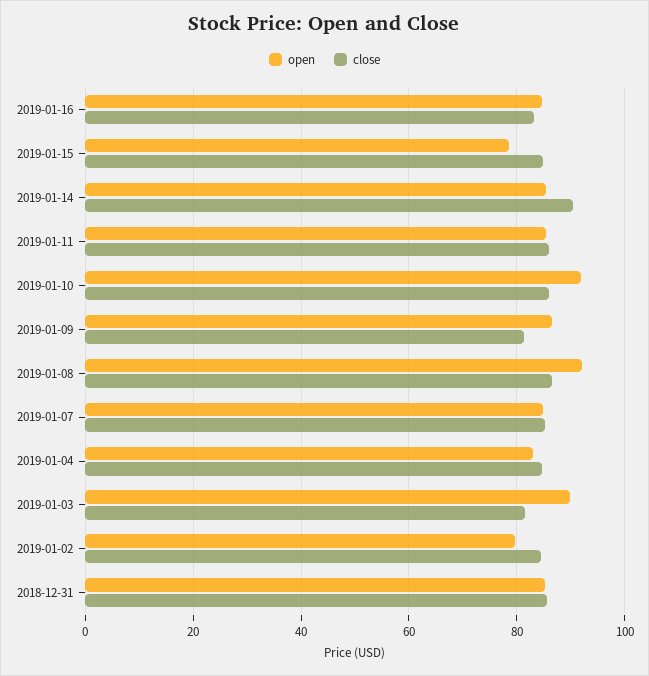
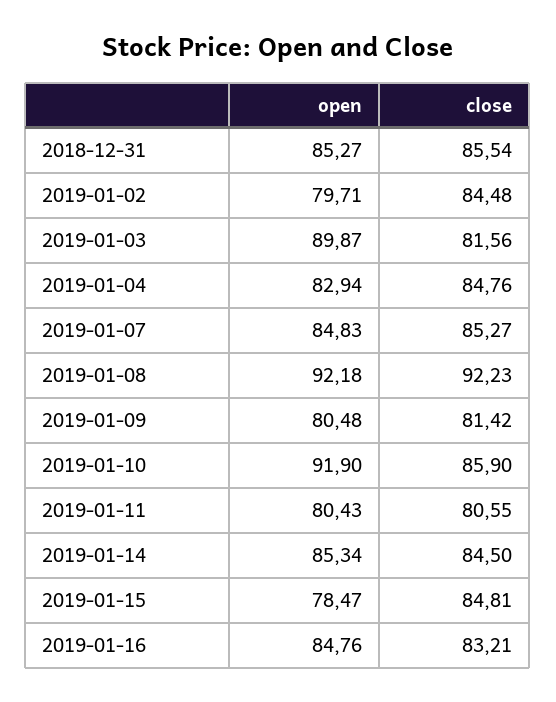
  {
    "open": {
      "2019-01-16": 84.76,
      "2019-01-15": 78.47,
      "2019-01-14": 85.34,
-     "2019-01-11": 86,
+     "2019-01-11": 80.43,
      "2019-01-10": 91.9,
-     "2019-01-09": 86,
+     "2019-01-09": 80.48,
      "2019-01-08": 92.18,
      "2019-01-07": 84.83,
      "2019-01-04": 82.94,
      "2019-01-03": 89.87,
      "2019-01-02": 79.71,
      "2018-12-31": 85.27
    },
    "close": {
      "2019-01-16": 83.21,
      "2019-01-15": 84.81,
-     "2019-01-14": 90,
+     "2019-01-14": 84.5,
-     "2019-01-11": 86,
+     "2019-01-11": 80.55,
      "2019-01-10": 85.9,
      "2019-01-09": 81.42,
-     "2019-01-08": 86,
+     "2019-01-08": 92.23,
      "2019-01-07": 85.27,
      "2019-01-04": 84.76,
      "2019-01-03": 81.56,
      "2019-01-02": 84.48,
      "2018-12-31": 85.54
    }
  }

